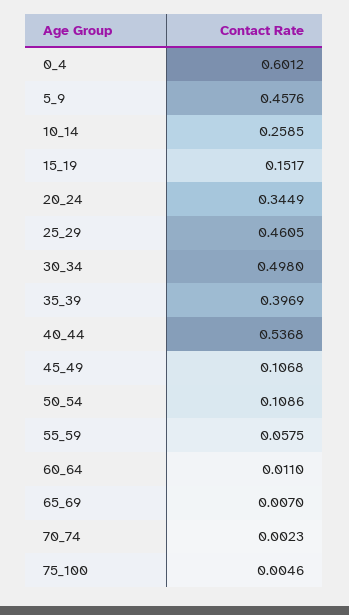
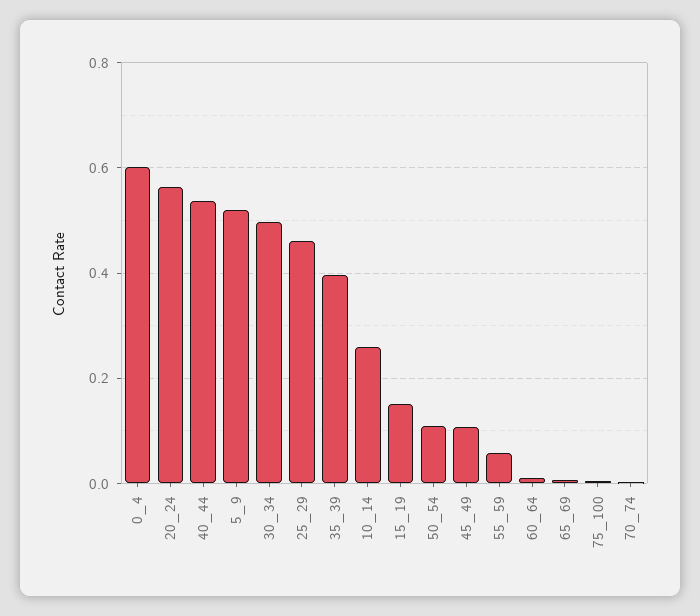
  {
    "0_4": 0.6012,
-   "5_9": 0.4576,
+   "5_9": 0.52,
    "10_14": 0.2585,
    "15_19": 0.1517,
-   "20_24": 0.3449,
+   "20_24": 0.56,
    "25_29": 0.4605,
    "30_34": 0.498,
    "35_39": 0.3969,
    "40_44": 0.5368,
    "45_49": 0.1068,
    "50_54": 0.1086,
    "55_59": 0.0575,
    "60_64": 0.011,
    "65_69": 0.007,
    "70_74": 0.0023,
    "75_100": 0.0046
  }

